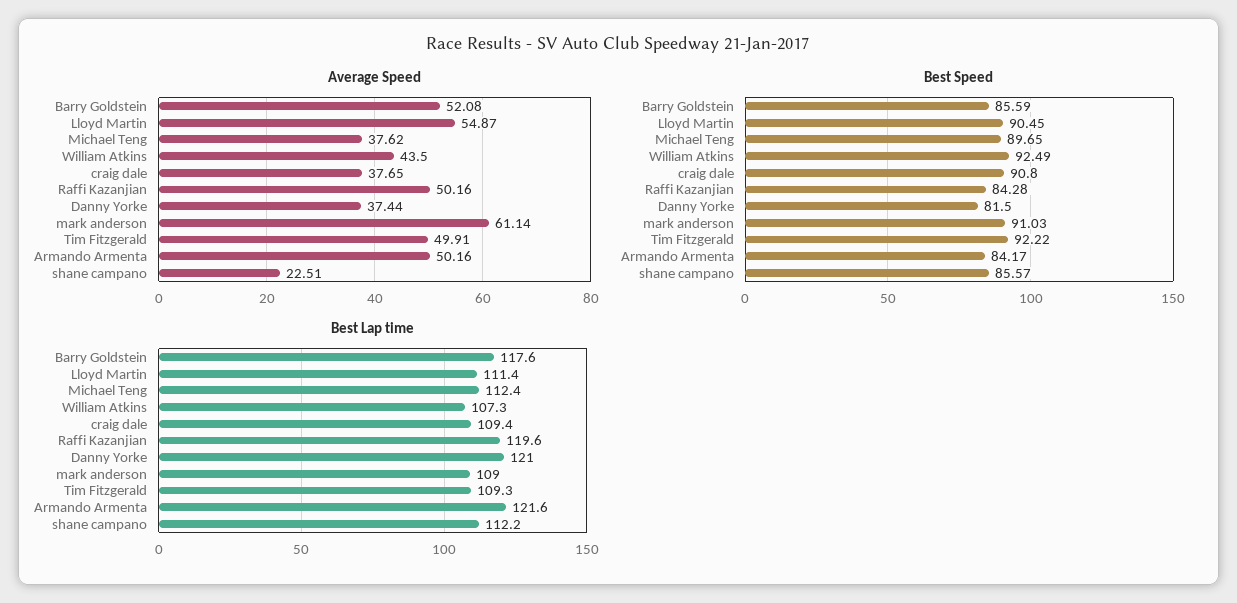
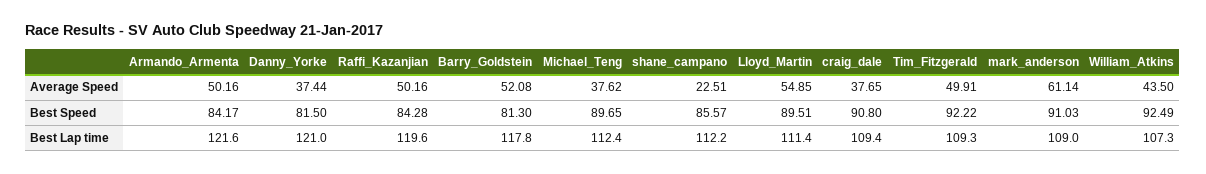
  {
    "Average Speed": {
      "Barry Goldstein": 52.08,
-     "Lloyd Martin": 54.87,
+     "Lloyd Martin": 54.85,
      "Michael Teng": 37.62,
      "William Atkins": 43.5,
      "craig dale": 37.65,
      "Raffi Kazanjian": 50.16,
      "Danny Yorke": 37.44,
      "mark anderson": 61.14,
      "Tim Fitzgerald": 49.91,
      "Armando Armenta": 50.16,
      "shane campano": 22.51
    },
    "Best Speed": {
-     "Barry Goldstein": 85.59,
+     "Barry Goldstein": 81.3,
-     "Lloyd Martin": 90.45,
+     "Lloyd Martin": 89.51,
      "Michael Teng": 89.65,
      "William Atkins": 92.49,
      "craig dale": 90.8,
      "Raffi Kazanjian": 84.28,
      "Danny Yorke": 81.5,
      "mark anderson": 91.03,
      "Tim Fitzgerald": 92.22,
      "Armando Armenta": 84.17,
      "shane campano": 85.57
    },
    "Best Lap time": {
-     "Barry Goldstein": 117.6,
+     "Barry Goldstein": 117.8,
      "Lloyd Martin": 111.4,
      "Michael Teng": 112.4,
      "William Atkins": 107.3,
      "craig dale": 109.4,
      "Raffi Kazanjian": 119.6,
      "Danny Yorke": 121,
      "mark anderson": 109,
      "Tim Fitzgerald": 109.3,
      "Armando Armenta": 121.6,
      "shane campano": 112.2
    }
  }

